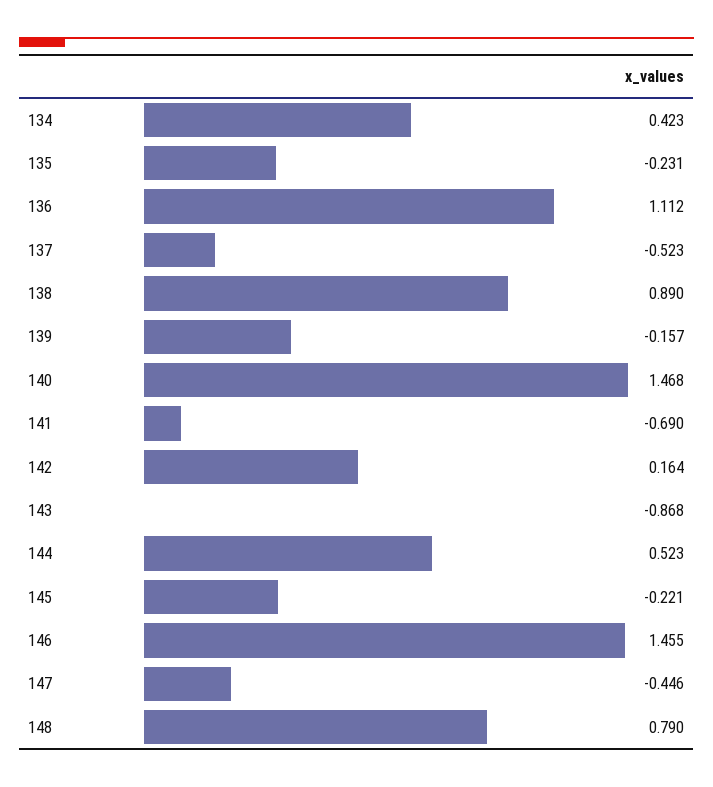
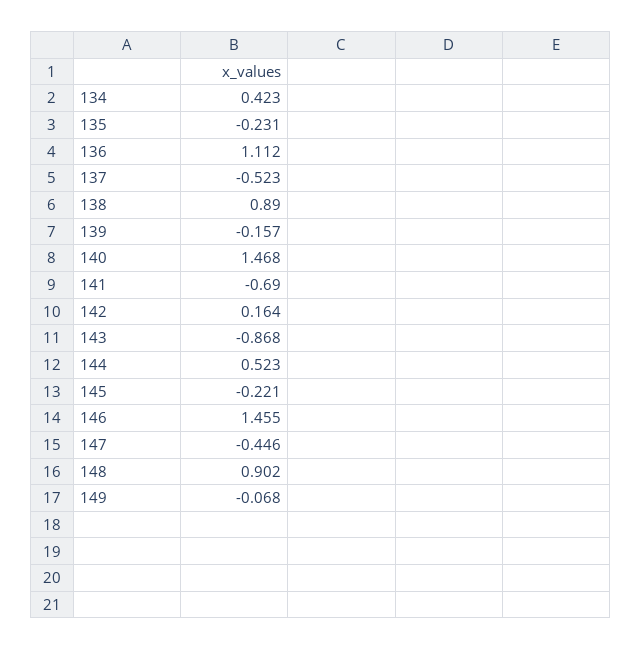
  {
    "134": 0.423,
    "135": -0.231,
    "136": 1.112,
    "137": -0.523,
    "138": 0.89,
    "139": -0.157,
    "140": 1.468,
    "141": -0.69,
    "142": 0.164,
    "143": -0.868,
    "144": 0.523,
    "145": -0.221,
    "146": 1.455,
    "147": -0.446,
-   "148": 0.79
+   "148": 0.902,
+   "149": -0.068
  }

